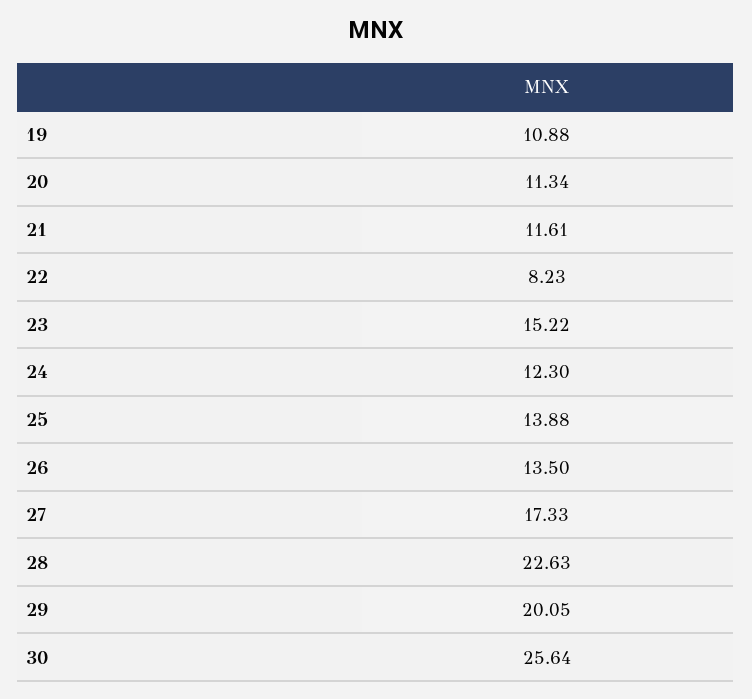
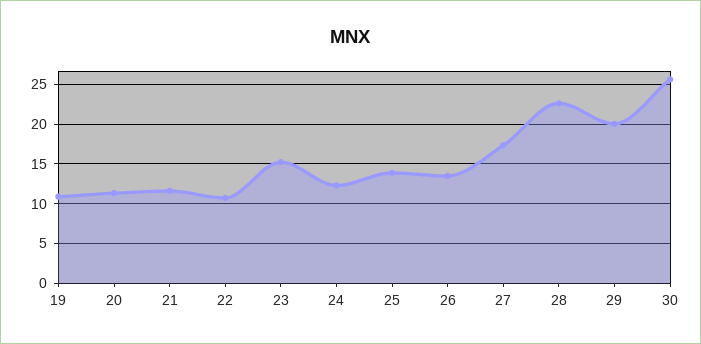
  {
    "19": 10.88,
    "20": 11.34,
    "21": 11.61,
-   "22": 8.23,
+   "22": 11,
    "23": 15.22,
    "24": 12.3,
    "25": 13.88,
    "26": 13.5,
    "27": 17.33,
    "28": 22.63,
    "29": 20.05,
    "30": 25.64
  }

